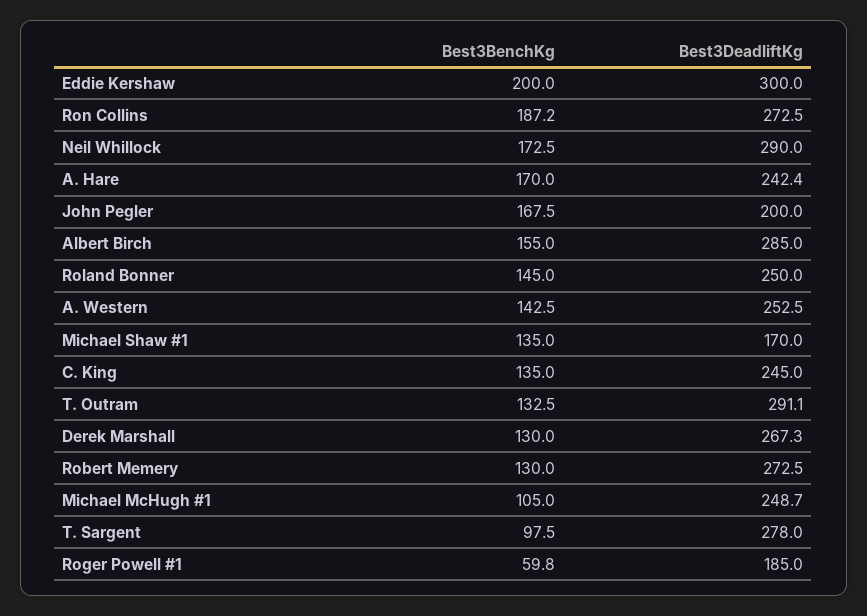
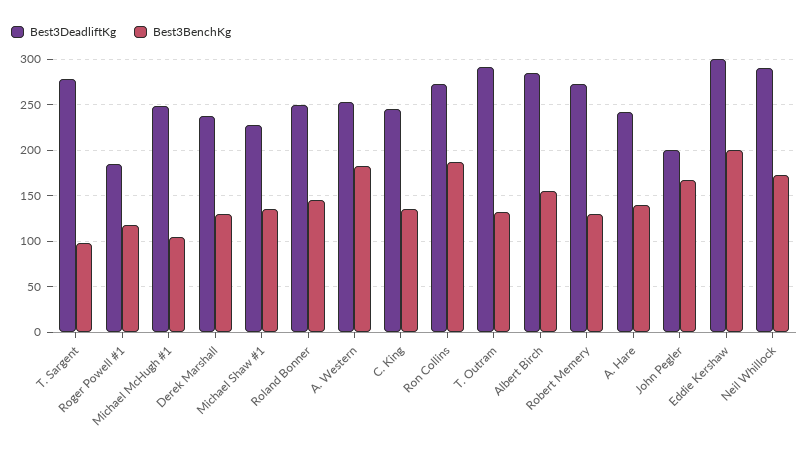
  {
    "Best3BenchKg": {
      "Eddie Kershaw": 200,
      "Ron Collins": 187.2,
      "Neil Whillock": 172.5,
-     "A. Hare": 170,
+     "A. Hare": 140,
      "John Pegler": 167.5,
      "Albert Birch": 155,
      "Roland Bonner": 145,
-     "A. Western": 142.5,
+     "A. Western": 180,
      "Michael Shaw #1": 135,
      "C. King": 135,
      "T. Outram": 132.5,
      "Derek Marshall": 130,
      "Robert Memery": 130,
      "Michael McHugh #1": 105,
      "T. Sargent": 97.5,
-     "Roger Powell #1": 59.8
+     "Roger Powell #1": 120
    },
    "Best3DeadliftKg": {
      "Eddie Kershaw": 300,
      "Ron Collins": 272.5,
      "Neil Whillock": 290,
      "A. Hare": 242.4,
      "John Pegler": 200,
      "Albert Birch": 285,
      "Roland Bonner": 250,
      "A. Western": 252.5,
-     "Michael Shaw #1": 170,
+     "Michael Shaw #1": 230,
      "C. King": 245,
      "T. Outram": 291.1,
-     "Derek Marshall": 267.3,
+     "Derek Marshall": 240,
      "Robert Memery": 272.5,
      "Michael McHugh #1": 248.7,
      "T. Sargent": 278,
      "Roger Powell #1": 185
    }
  }

